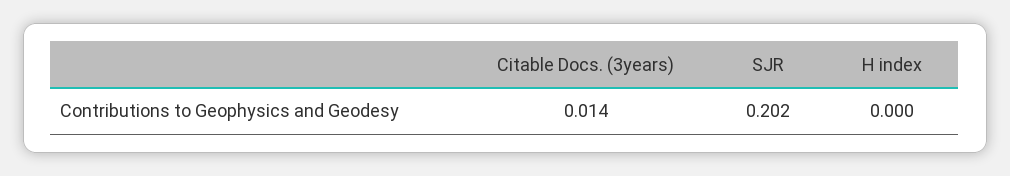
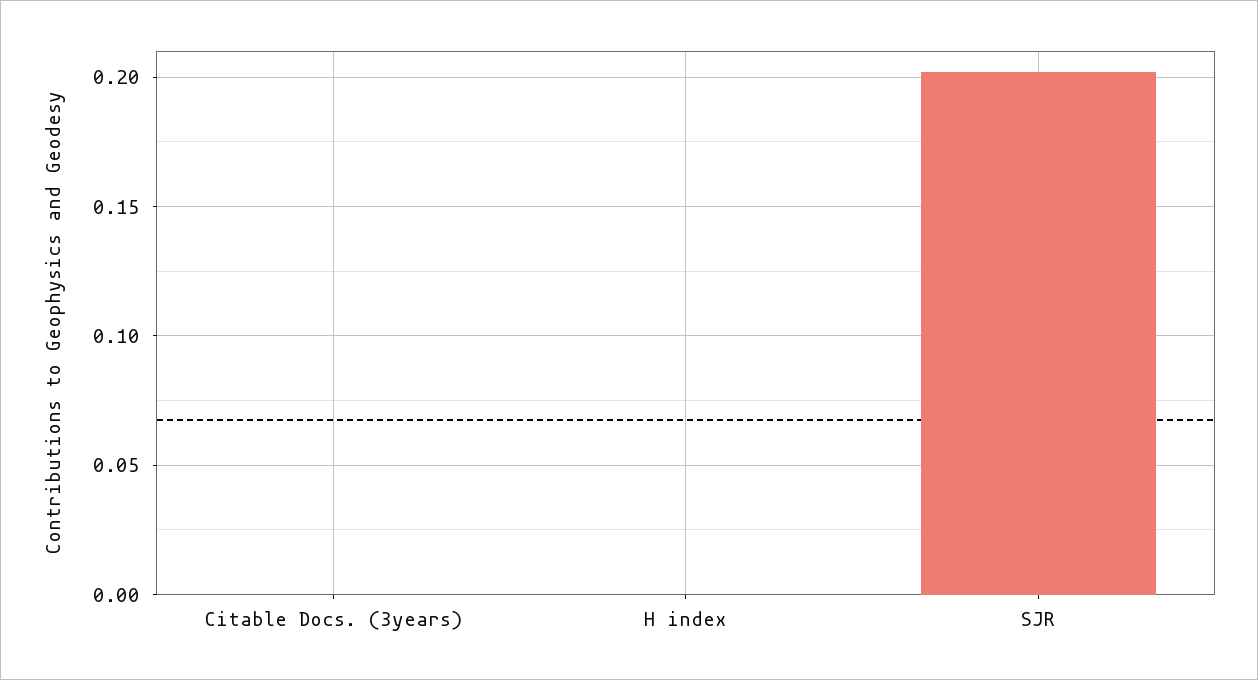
  {
-   "Citable Docs. (3years)": 0.014,
+   "Citable Docs. (3years)": 0,
    "SJR": 0.202,
    "H index": 0
  }

